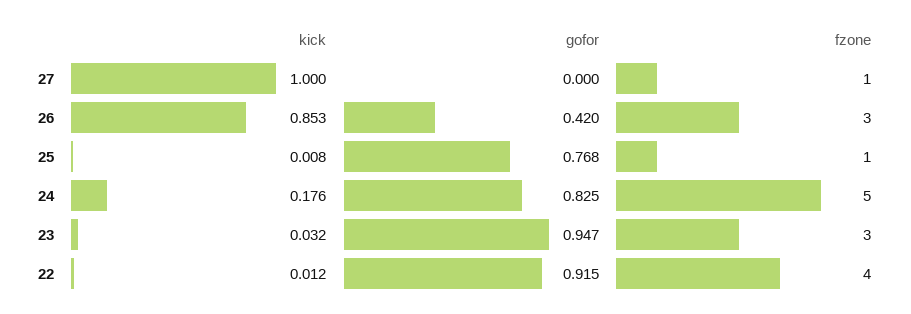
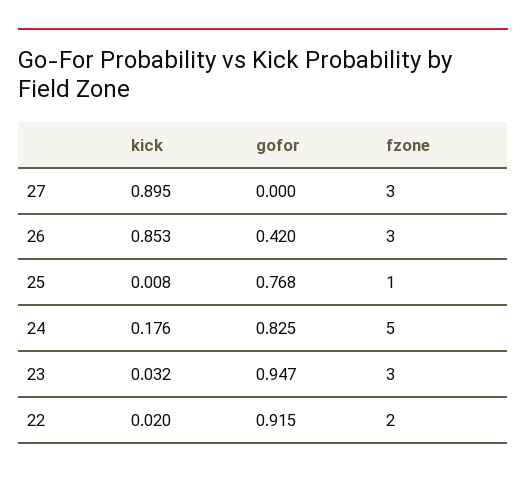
  {
    "kick": {
-     "27": 1,
+     "27": 0.895,
      "26": 0.853,
      "25": 0.008,
      "24": 0.176,
      "23": 0.032,
-     "22": 0.012
+     "22": 0.02
    },
    "gofor": {
      "27": 0,
      "26": 0.42,
      "25": 0.768,
      "24": 0.825,
      "23": 0.947,
      "22": 0.915
    },
    "fzone": {
-     "27": 1,
+     "27": 3,
      "26": 3,
      "25": 1,
      "24": 5,
      "23": 3,
-     "22": 4
+     "22": 2
    }
  }

